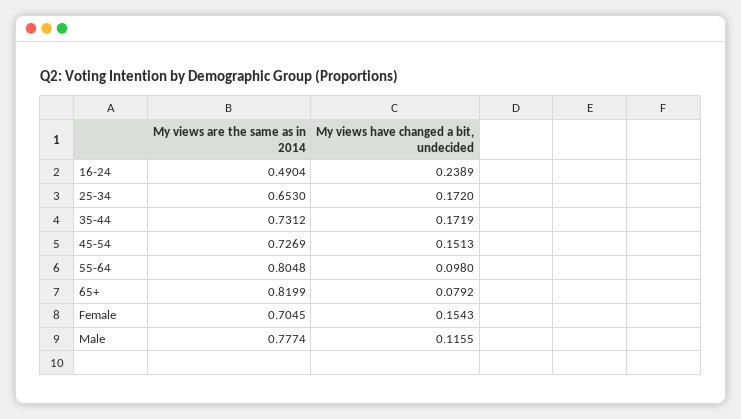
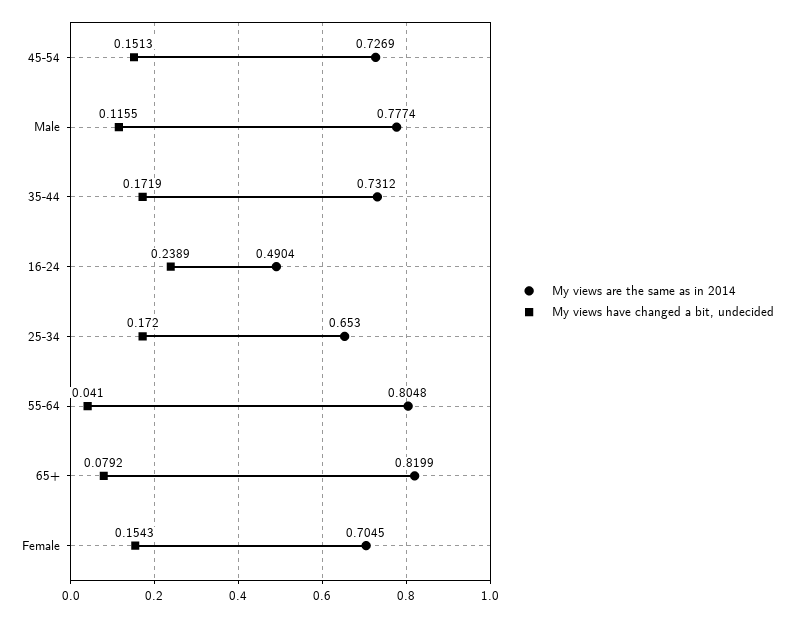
  {
    "My views are the same as in 2014": {
      "16-24": 0.4904,
      "25-34": 0.653,
      "35-44": 0.7312,
      "45-54": 0.7269,
      "55-64": 0.8048,
      "65+": 0.8199,
      "Female": 0.7045,
      "Male": 0.7774
    },
    "My views have changed a bit, undecided": {
      "16-24": 0.2389,
      "25-34": 0.172,
      "35-44": 0.1719,
      "45-54": 0.1513,
-     "55-64": 0.098,
+     "55-64": 0.041,
      "65+": 0.0792,
      "Female": 0.1543,
      "Male": 0.1155
    }
  }

